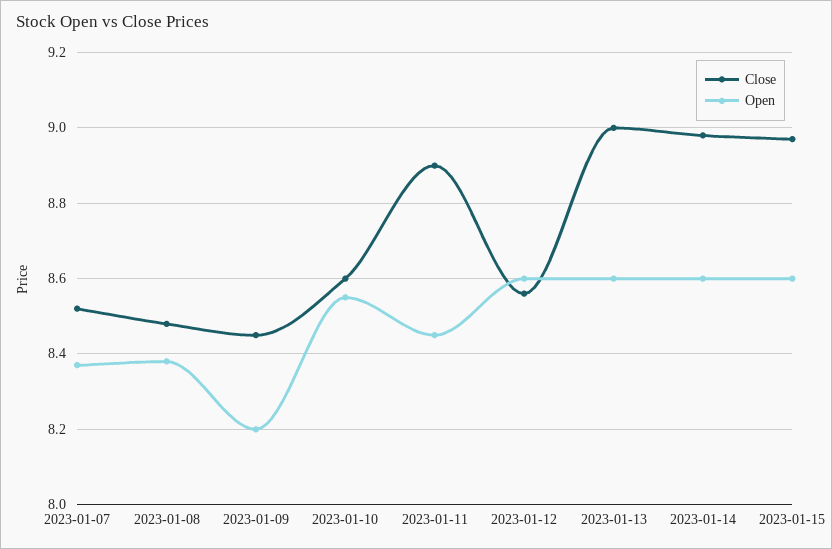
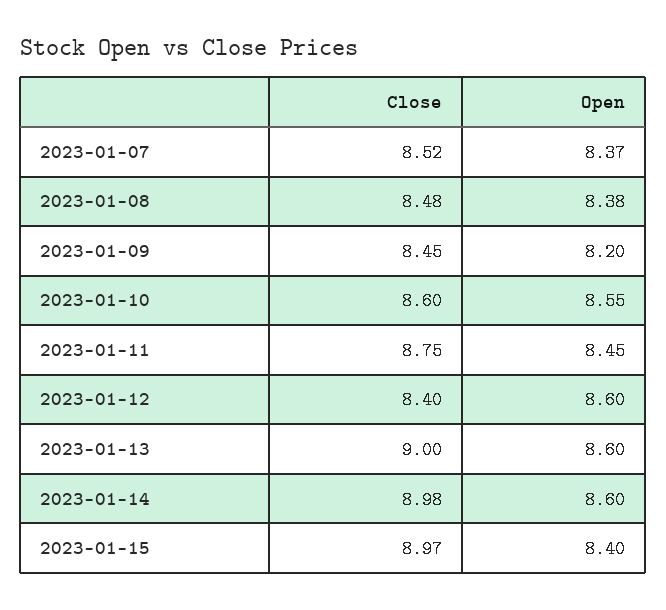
  {
    "Close": {
      "2023-01-07": 8.52,
      "2023-01-08": 8.48,
      "2023-01-09": 8.45,
      "2023-01-10": 8.6,
-     "2023-01-11": 8.9,
+     "2023-01-11": 8.75,
-     "2023-01-12": 8.55,
+     "2023-01-12": 8.4,
      "2023-01-13": 9,
      "2023-01-14": 8.98,
      "2023-01-15": 8.97
    },
    "Open": {
      "2023-01-07": 8.37,
      "2023-01-08": 8.38,
      "2023-01-09": 8.2,
      "2023-01-10": 8.55,
      "2023-01-11": 8.45,
      "2023-01-12": 8.6,
      "2023-01-13": 8.6,
      "2023-01-14": 8.6,
-     "2023-01-15": 8.6
+     "2023-01-15": 8.4
    }
  }

